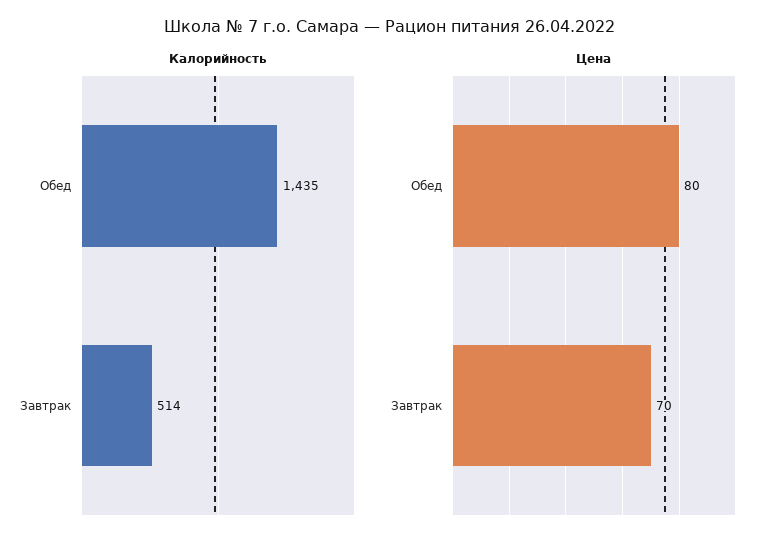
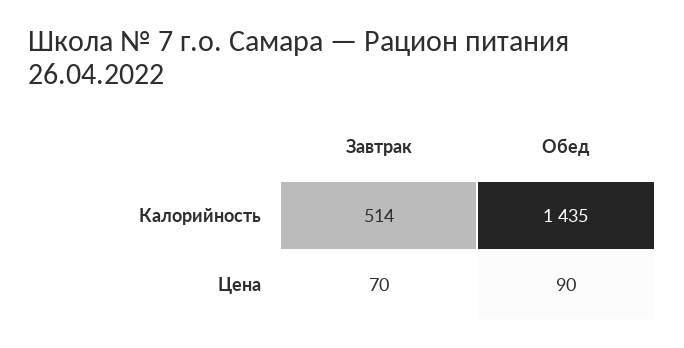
  {
    "Калорийность": {
      "Обед": 1435,
      "Завтрак": 514
    },
    "Цена": {
-     "Обед": 80,
+     "Обед": 90,
      "Завтрак": 70
    }
  }

